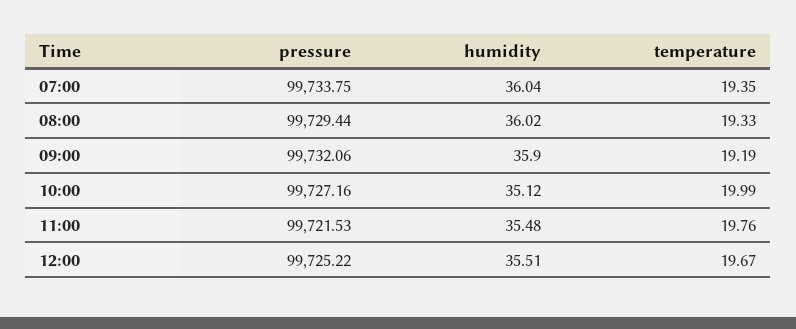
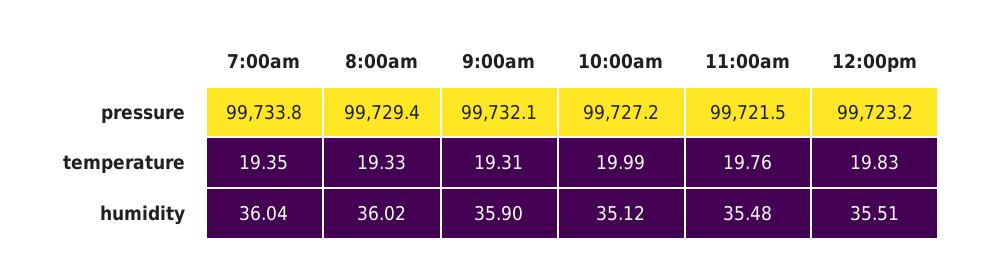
  {
    "pressure": {
      "07:00": 99733.75,
      "08:00": 99729.44,
      "09:00": 99732.06,
      "10:00": 99727.16,
      "11:00": 99721.53,
-     "12:00": 99725.22
+     "12:00": 99723.2
    },
    "humidity": {
      "07:00": 36.04,
      "08:00": 36.02,
      "09:00": 35.9,
      "10:00": 35.12,
      "11:00": 35.48,
      "12:00": 35.51
    },
    "temperature": {
      "07:00": 19.35,
      "08:00": 19.33,
-     "09:00": 19.19,
+     "09:00": 19.31,
      "10:00": 19.99,
      "11:00": 19.76,
-     "12:00": 19.67
+     "12:00": 19.83
    }
  }

